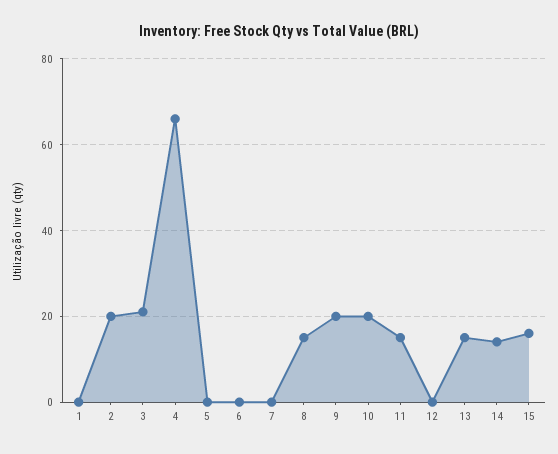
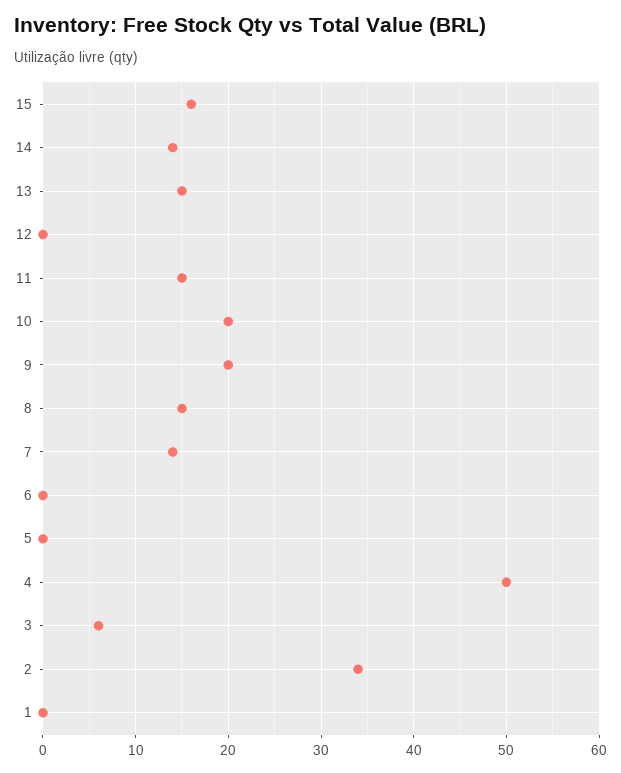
  {
    "1": 0,
-   "2": 20,
+   "2": 34,
-   "3": 20,
+   "3": 6,
-   "4": 65,
+   "4": 50,
    "5": 0,
    "6": 0,
-   "7": 0,
+   "7": 14,
    "8": 15,
    "9": 20,
    "10": 20,
    "11": 15,
    "12": 0,
    "13": 15,
    "14": 14,
    "15": 16
  }

